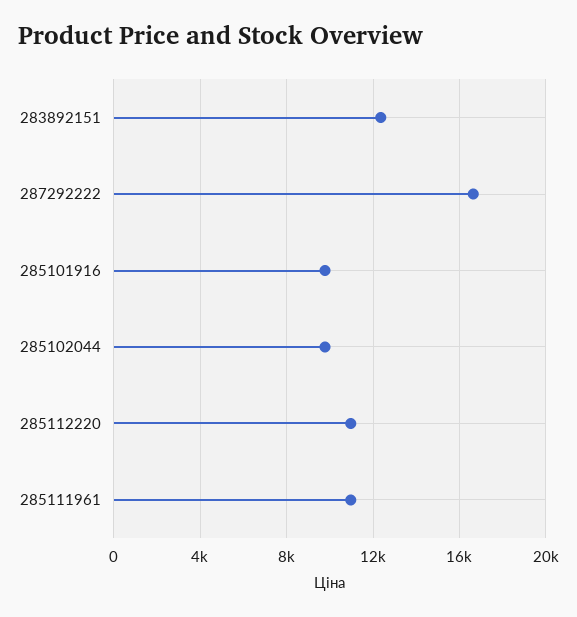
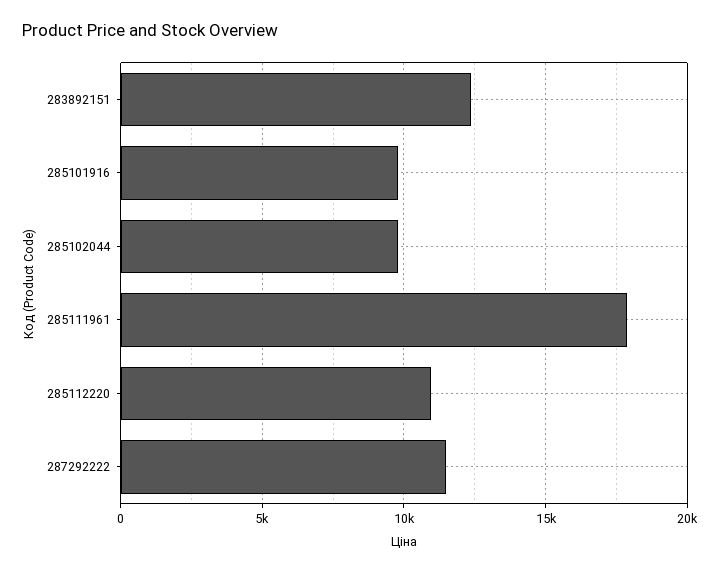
  {
    "283892151": 12500,
-   "287292222": 16500,
+   "287292222": 11500,
    "285101916": 10000,
    "285102044": 10000,
    "285112220": 11000,
-   "285111961": 11000
+   "285111961": 18000
  }

